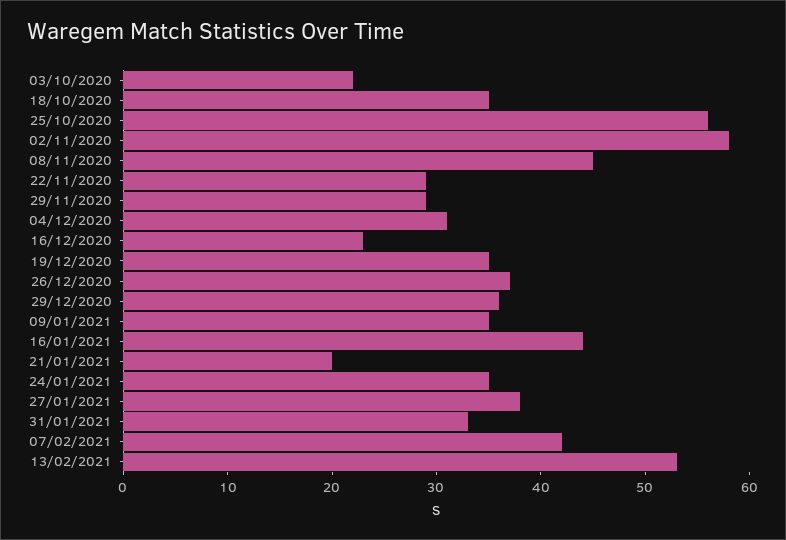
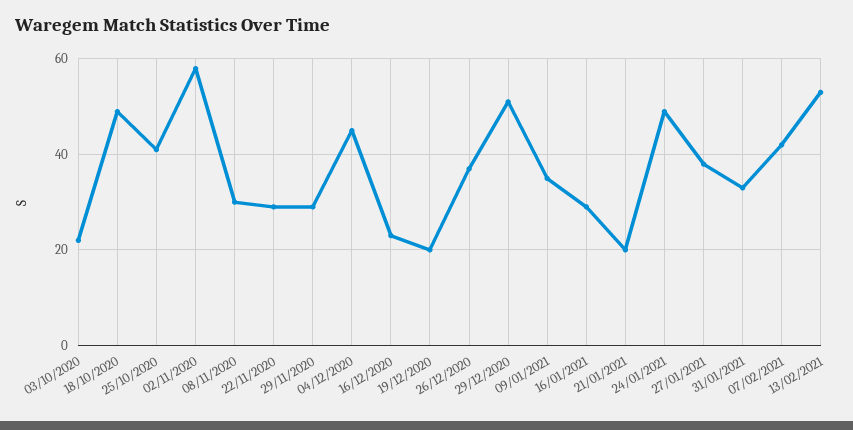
  {
    "03/10/2020": 22,
-   "18/10/2020": 35,
+   "18/10/2020": 50,
-   "25/10/2020": 56,
+   "25/10/2020": 40,
    "02/11/2020": 58,
-   "08/11/2020": 45,
+   "08/11/2020": 30,
    "22/11/2020": 29,
    "29/11/2020": 29,
-   "04/12/2020": 31,
+   "04/12/2020": 45,
    "16/12/2020": 23,
-   "19/12/2020": 35,
+   "19/12/2020": 20,
    "26/12/2020": 37,
-   "29/12/2020": 36,
+   "29/12/2020": 50,
    "09/01/2021": 35,
-   "16/01/2021": 44,
+   "16/01/2021": 30,
    "21/01/2021": 20,
-   "24/01/2021": 35,
+   "24/01/2021": 50,
    "27/01/2021": 38,
    "31/01/2021": 33,
    "07/02/2021": 42,
    "13/02/2021": 53
  }

